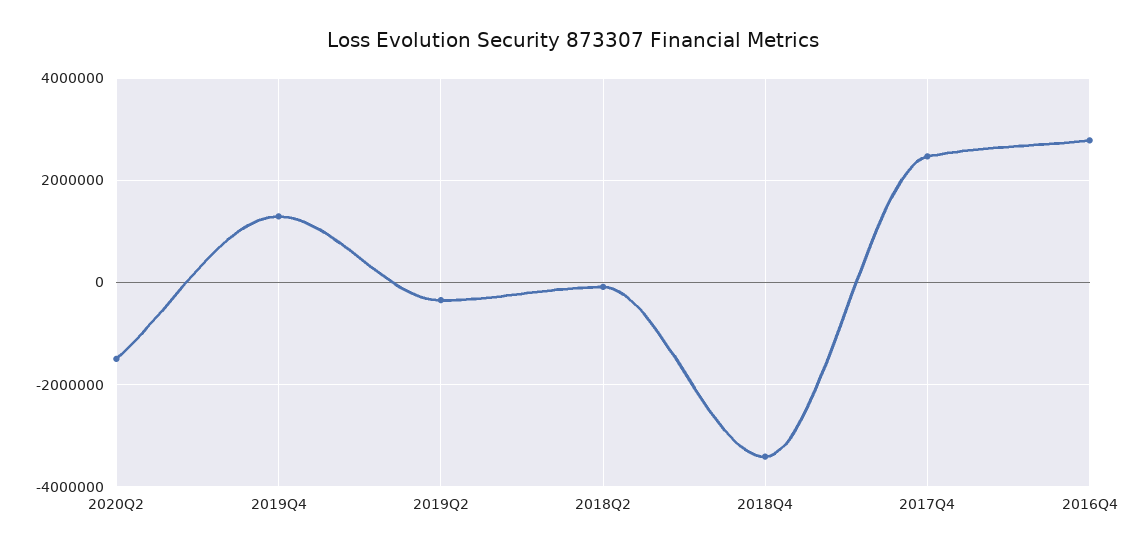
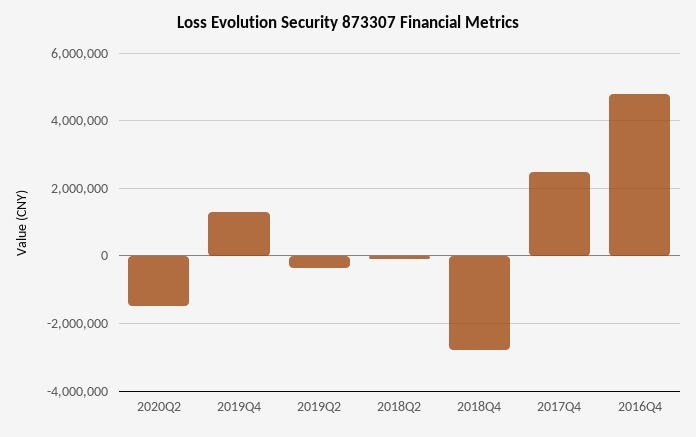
  {
    "2020Q2": -1400000,
    "2019Q4": 1200000,
    "2019Q2": -400000,
    "2018Q2": 0,
-   "2018Q4": -3400000,
+   "2018Q4": -2800000,
    "2017Q4": 2400000,
-   "2016Q4": 2800000
+   "2016Q4": 4800000
  }

